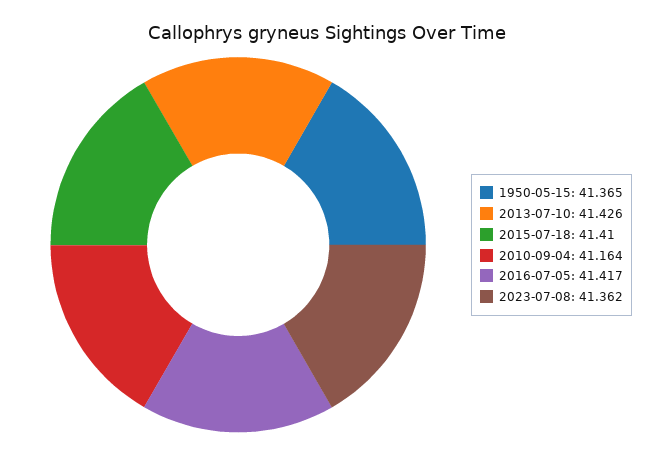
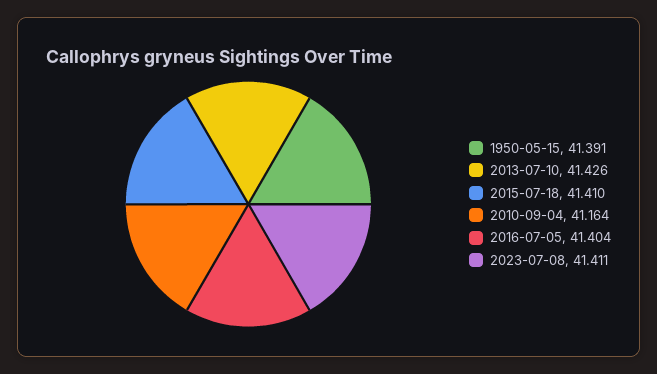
  {
-   "1950-05-15": 41.365,
+   "1950-05-15": 41.391,
    "2013-07-10": 41.426,
    "2015-07-18": 41.41,
    "2010-09-04": 41.164,
-   "2016-07-05": 41.417,
+   "2016-07-05": 41.404,
-   "2023-07-08": 41.362
+   "2023-07-08": 41.411
  }

